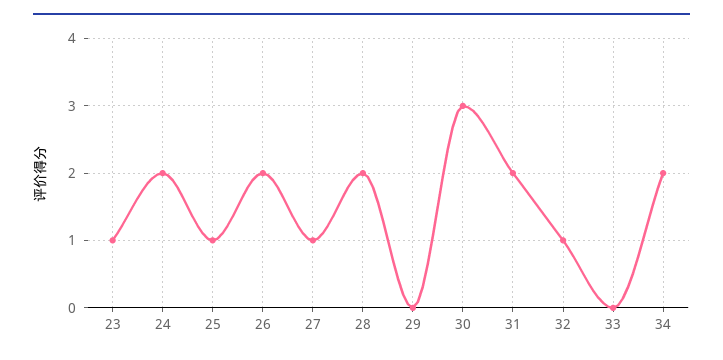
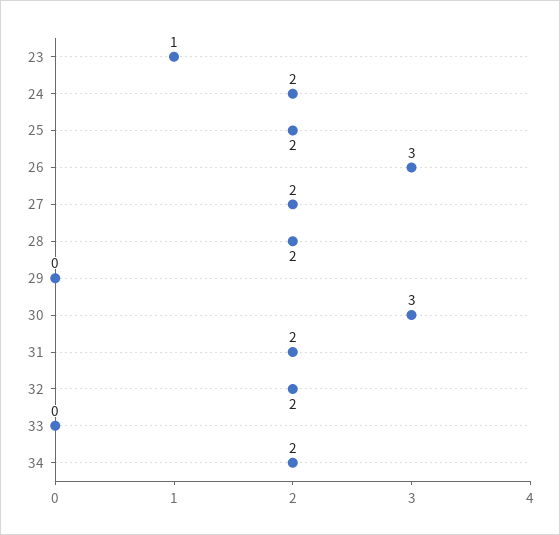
  {
    "23": 1,
    "24": 2,
-   "25": 1,
+   "25": 2,
-   "26": 2,
+   "26": 3,
-   "27": 1,
+   "27": 2,
    "28": 2,
    "29": 0,
    "30": 3,
    "31": 2,
-   "32": 1,
+   "32": 2,
    "33": 0,
    "34": 2
  }

